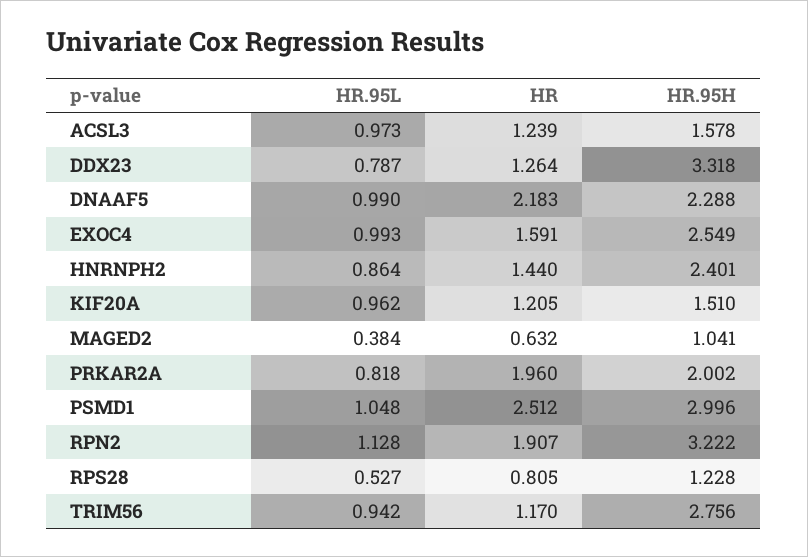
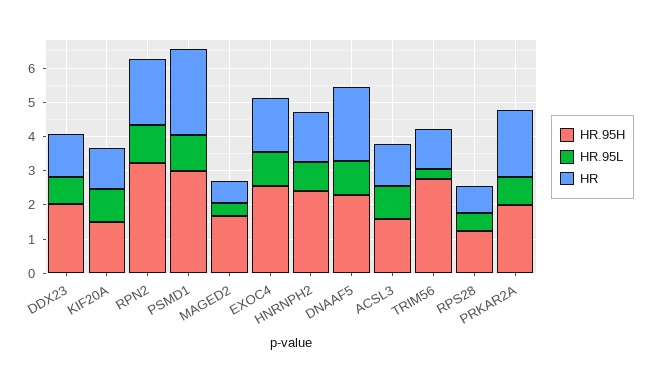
  {
    "HR.95L": {
      "ACSL3": 0.973,
      "DDX23": 0.787,
      "DNAAF5": 0.99,
      "EXOC4": 0.993,
      "HNRNPH2": 0.864,
      "KIF20A": 0.962,
      "MAGED2": 0.384,
      "PRKAR2A": 0.818,
      "PSMD1": 1.048,
      "RPN2": 1.128,
      "RPS28": 0.527,
-     "TRIM56": 0.942
+     "TRIM56": 0.25
    },
    "HR": {
      "ACSL3": 1.239,
      "DDX23": 1.264,
      "DNAAF5": 2.183,
      "EXOC4": 1.591,
      "HNRNPH2": 1.44,
      "KIF20A": 1.205,
      "MAGED2": 0.632,
      "PRKAR2A": 1.96,
      "PSMD1": 2.512,
      "RPN2": 1.907,
      "RPS28": 0.805,
      "TRIM56": 1.17
    },
    "HR.95H": {
      "ACSL3": 1.578,
-     "DDX23": 3.318,
+     "DDX23": 2,
      "DNAAF5": 2.288,
      "EXOC4": 2.549,
      "HNRNPH2": 2.401,
      "KIF20A": 1.51,
-     "MAGED2": 1.041,
+     "MAGED2": 1.75,
      "PRKAR2A": 2.002,
      "PSMD1": 2.996,
      "RPN2": 3.222,
      "RPS28": 1.228,
      "TRIM56": 2.756
    }
  }

